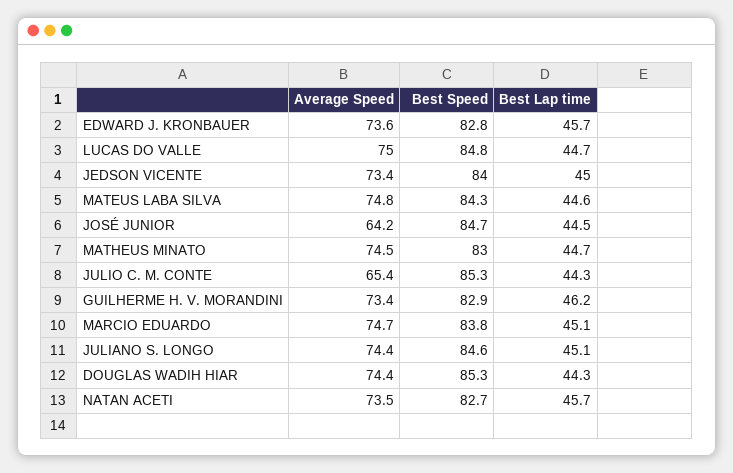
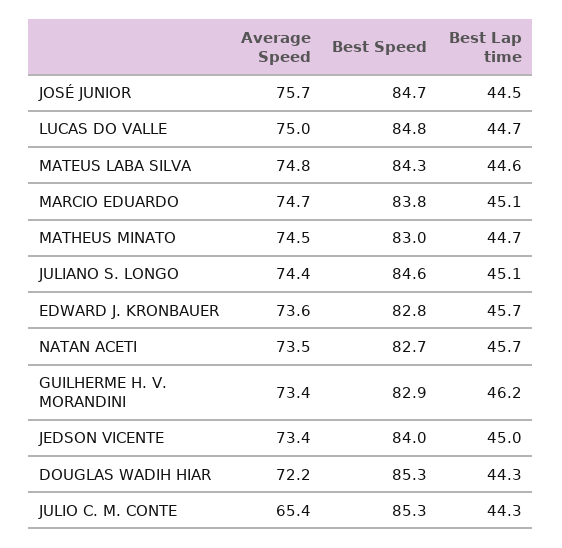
  {
    "Average Speed": {
      "EDWARD J. KRONBAUER": 73.6,
      "LUCAS DO VALLE": 75,
      "JEDSON VICENTE": 73.4,
      "MATEUS LABA SILVA": 74.8,
-     "JOSÉ JUNIOR": 64.2,
+     "JOSÉ JUNIOR": 75.7,
      "MATHEUS MINATO": 74.5,
      "JULIO C. M. CONTE": 65.4,
      "GUILHERME H. V. MORANDINI": 73.4,
      "MARCIO EDUARDO": 74.7,
      "JULIANO S. LONGO": 74.4,
-     "DOUGLAS WADIH HIAR": 74.4,
+     "DOUGLAS WADIH HIAR": 72.2,
      "NATAN ACETI": 73.5
    },
    "Best Speed": {
      "EDWARD J. KRONBAUER": 82.8,
      "LUCAS DO VALLE": 84.8,
      "JEDSON VICENTE": 84,
      "MATEUS LABA SILVA": 84.3,
      "JOSÉ JUNIOR": 84.7,
      "MATHEUS MINATO": 83,
      "JULIO C. M. CONTE": 85.3,
      "GUILHERME H. V. MORANDINI": 82.9,
      "MARCIO EDUARDO": 83.8,
      "JULIANO S. LONGO": 84.6,
      "DOUGLAS WADIH HIAR": 85.3,
      "NATAN ACETI": 82.7
    },
    "Best Lap time": {
      "EDWARD J. KRONBAUER": 45.7,
      "LUCAS DO VALLE": 44.7,
      "JEDSON VICENTE": 45,
      "MATEUS LABA SILVA": 44.6,
      "JOSÉ JUNIOR": 44.5,
      "MATHEUS MINATO": 44.7,
      "JULIO C. M. CONTE": 44.3,
      "GUILHERME H. V. MORANDINI": 46.2,
      "MARCIO EDUARDO": 45.1,
      "JULIANO S. LONGO": 45.1,
      "DOUGLAS WADIH HIAR": 44.3,
      "NATAN ACETI": 45.7
    }
  }

